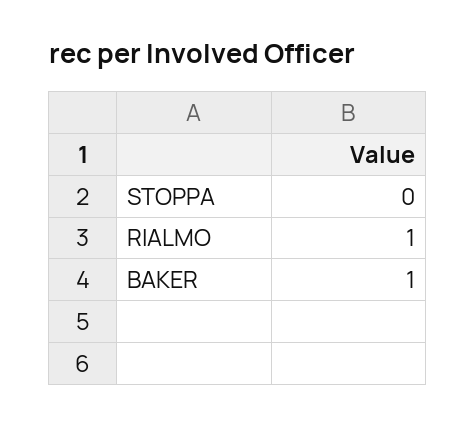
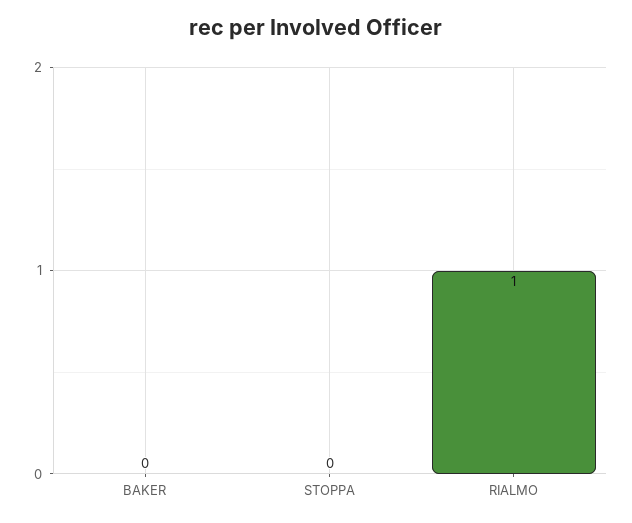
  {
    "STOPPA": 0,
    "RIALMO": 1,
-   "BAKER": 1
+   "BAKER": 0
  }

